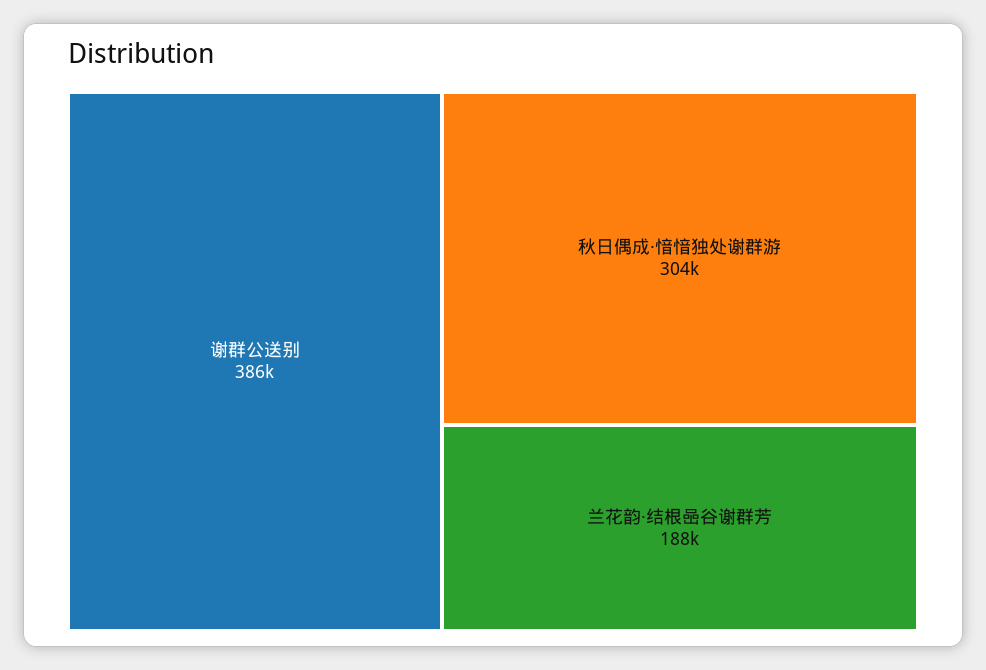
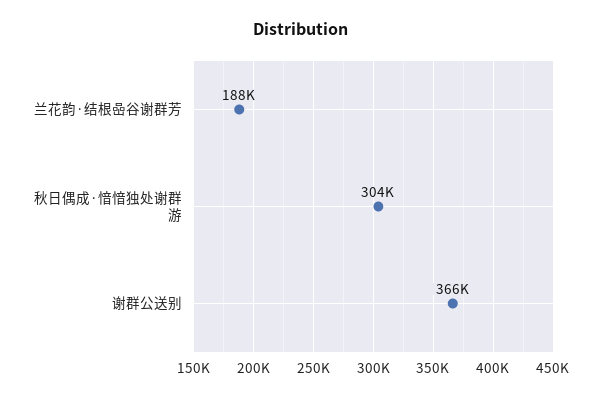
  {
-   "谢群公送别": 386000,
+   "谢群公送别": 366000,
    "秋日偶成·愔愔独处谢群游": 304000,
    "兰花韵·结根喦谷谢群芳": 188000
  }

